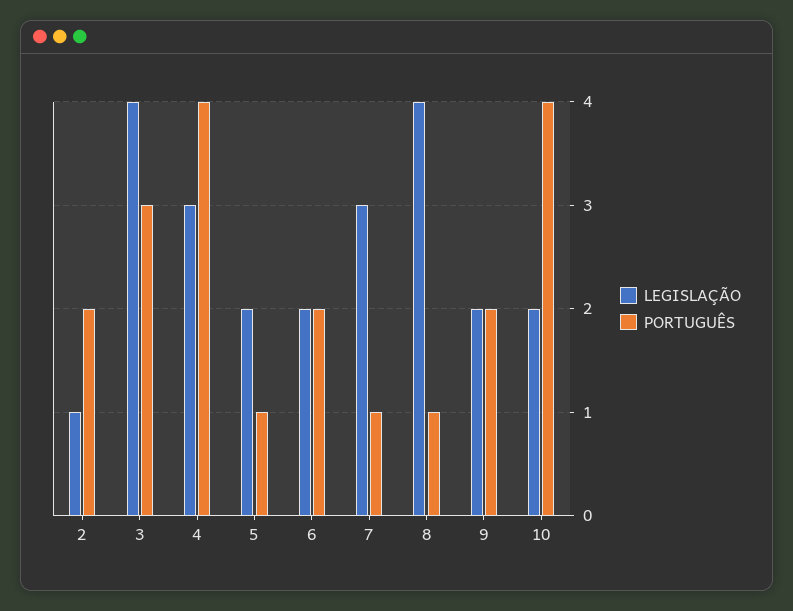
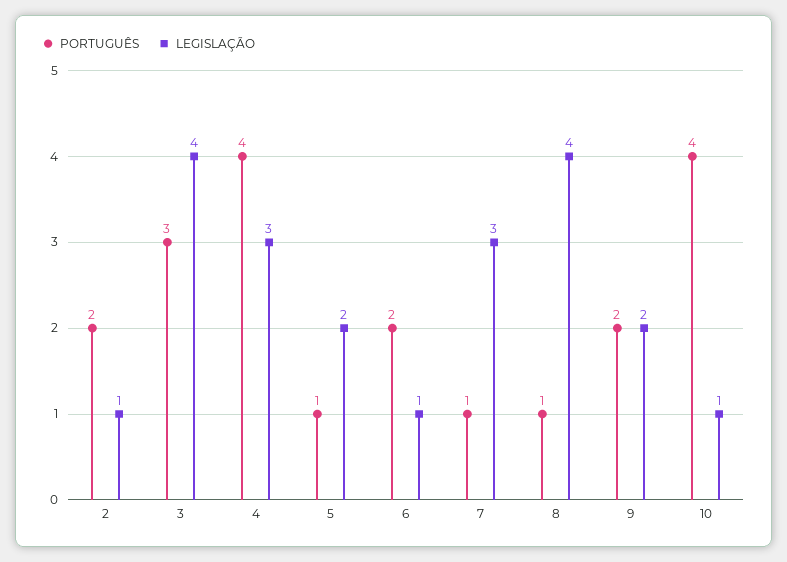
  {
    "LEGISLAÇÃO": {
      "2": 1,
      "3": 4,
      "4": 3,
      "5": 2,
-     "6": 2,
+     "6": 1,
      "7": 3,
      "8": 4,
      "9": 2,
-     "10": 2
+     "10": 1
    },
    "PORTUGUÊS": {
      "2": 2,
      "3": 3,
      "4": 4,
      "5": 1,
      "6": 2,
      "7": 1,
      "8": 1,
      "9": 2,
      "10": 4
    }
  }

